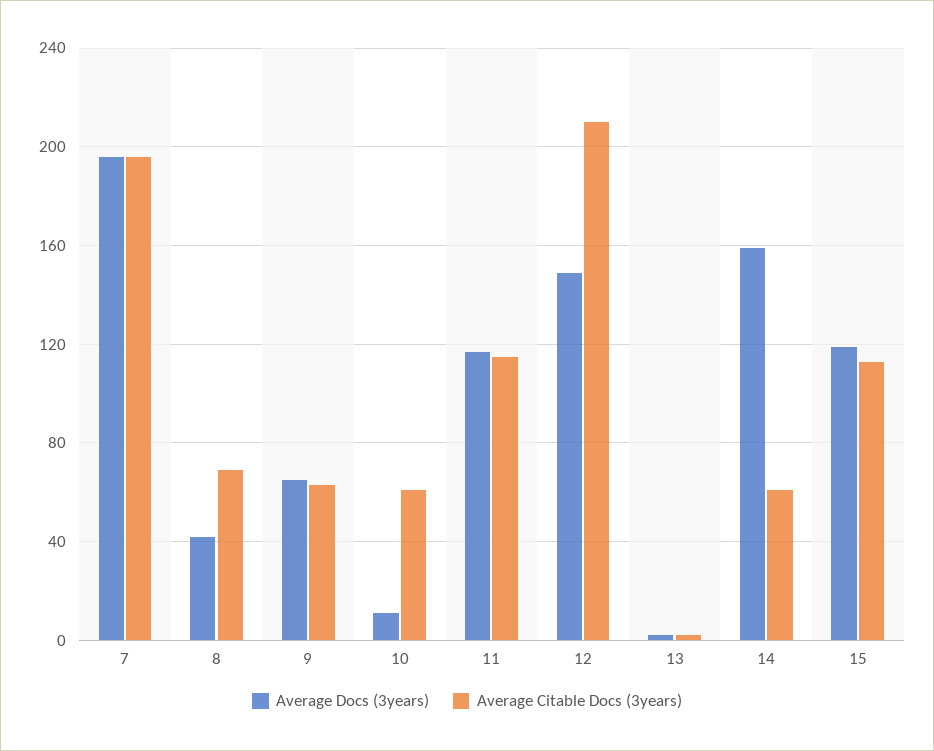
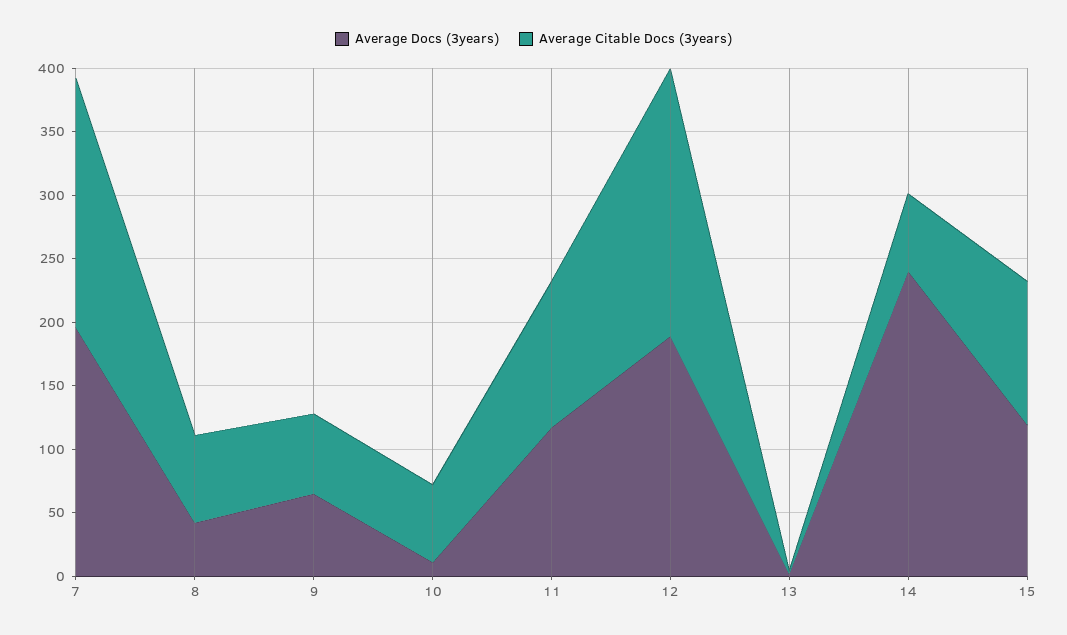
  {
    "Average Docs (3years)": {
      "7": 195,
      "8": 40,
      "9": 65,
      "10": 10,
      "11": 115,
-     "12": 150,
+     "12": 190,
      "13": 0,
-     "14": 160,
+     "14": 240,
      "15": 120
    },
    "Average Citable Docs (3years)": {
      "7": 195,
      "8": 70,
      "9": 65,
      "10": 60,
      "11": 115,
      "12": 210,
      "13": 0,
      "14": 60,
      "15": 115
    }
  }

